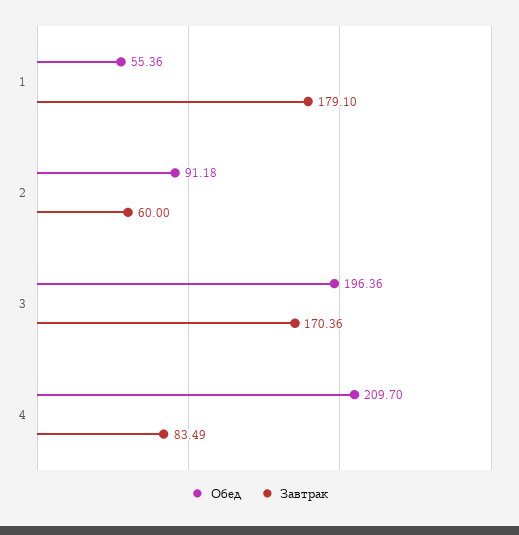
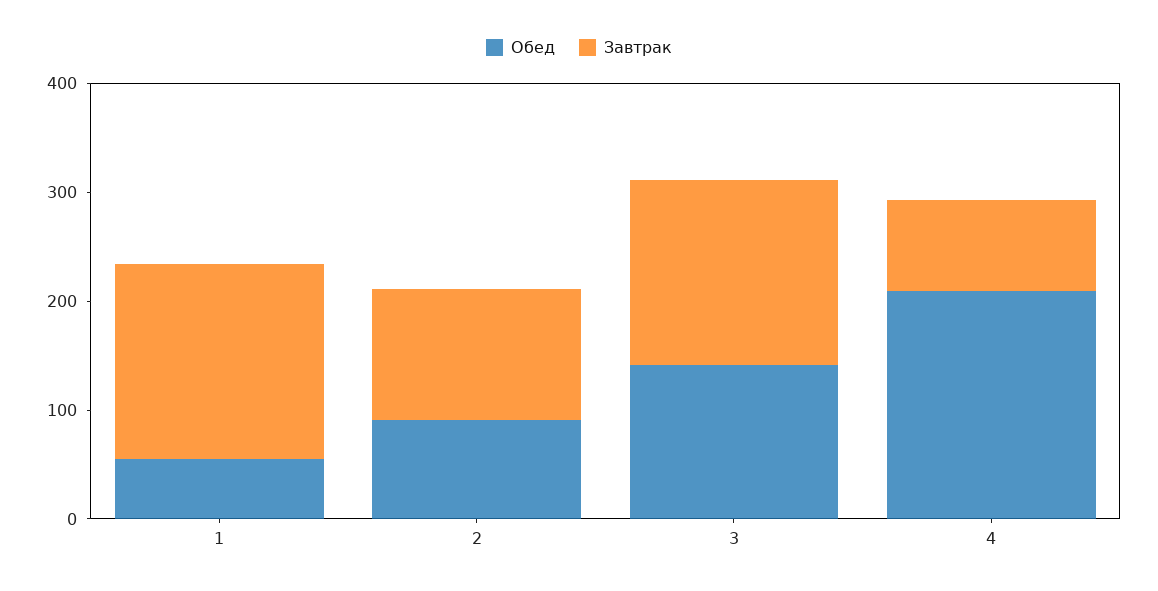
  {
    "Обед": {
      "1": 55.36,
      "2": 91.18,
-     "3": 196.36,
+     "3": 140,
      "4": 209.7
    },
    "Завтрак": {
      "1": 179.1,
-     "2": 60,
+     "2": 120,
      "3": 170.36,
      "4": 83.49
    }
  }

